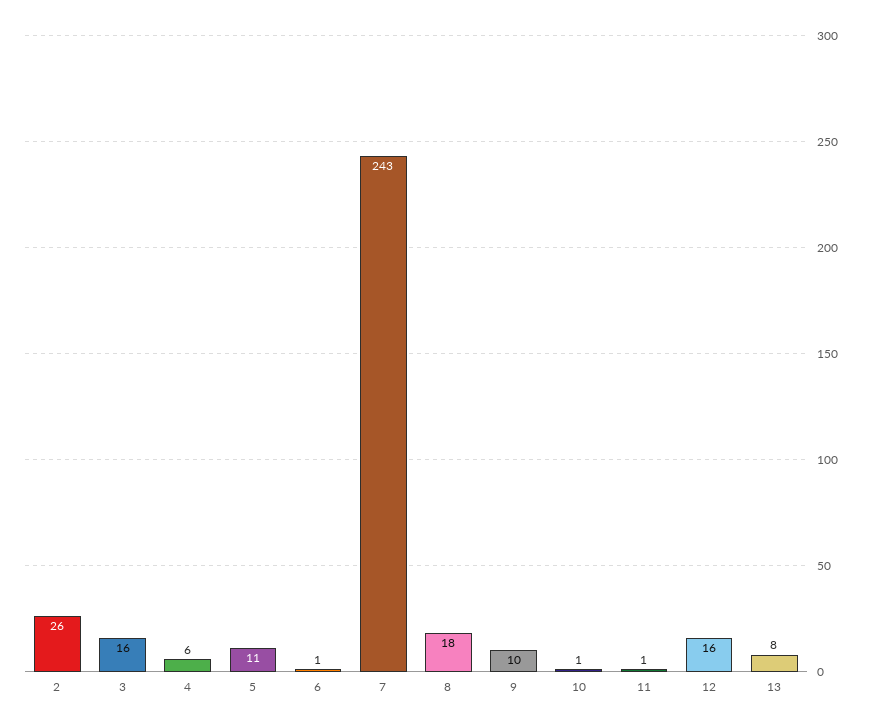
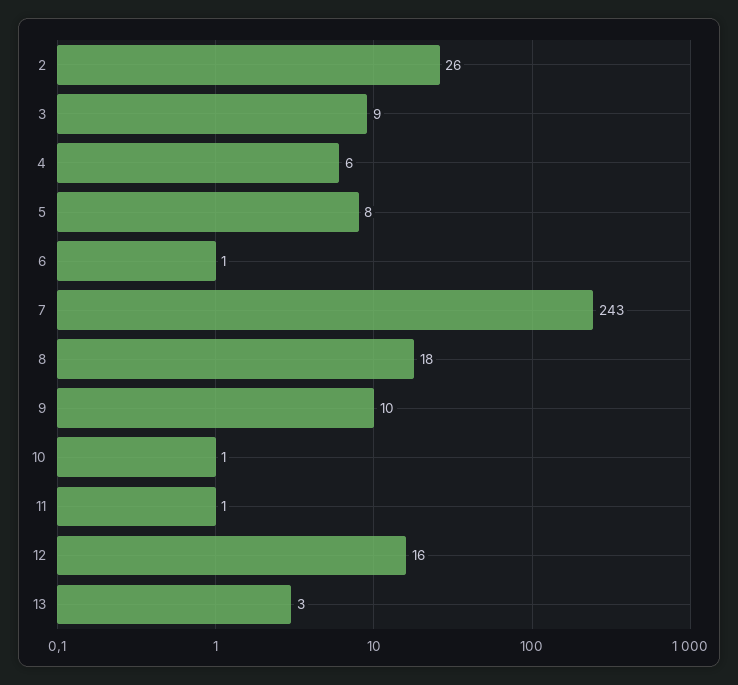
  {
    "2": 26,
-   "3": 16,
+   "3": 9,
    "4": 6,
-   "5": 11,
+   "5": 8,
    "6": 1,
    "7": 243,
    "8": 18,
    "9": 10,
    "10": 1,
    "11": 1,
    "12": 16,
-   "13": 8
+   "13": 3
  }

